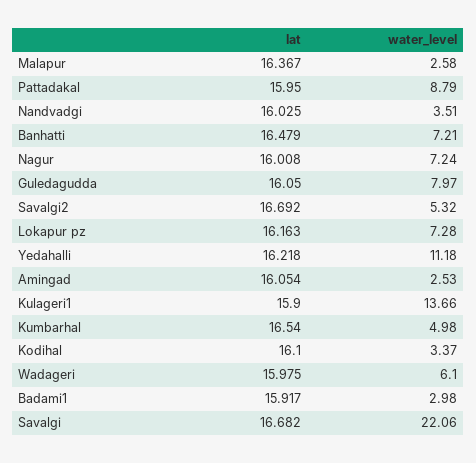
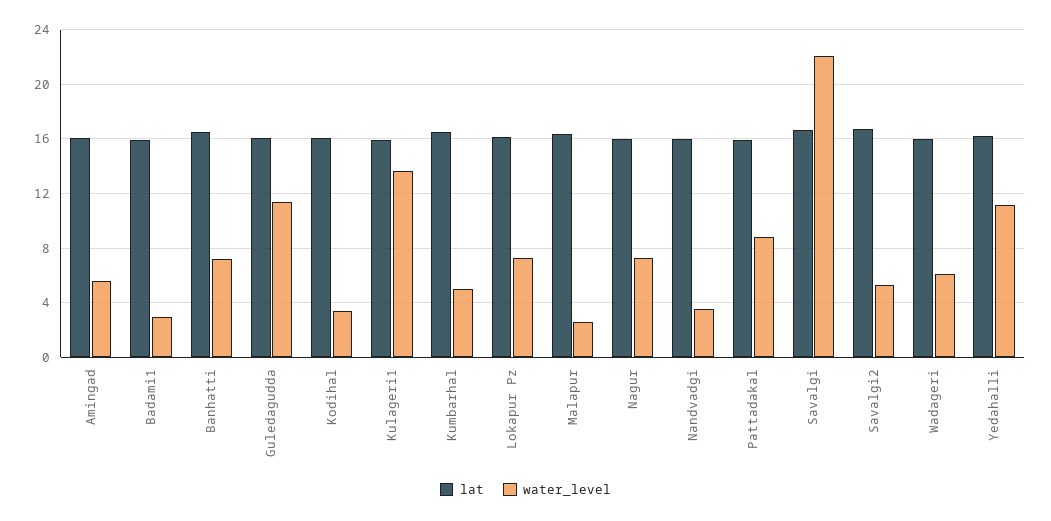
  {
    "lat": {
      "Malapur": 16.367,
      "Pattadakal": 15.95,
      "Nandvadgi": 16.025,
      "Banhatti": 16.479,
      "Nagur": 16.008,
      "Guledagudda": 16.05,
      "Savalgi2": 16.692,
      "Lokapur pz": 16.163,
      "Yedahalli": 16.218,
      "Amingad": 16.054,
      "Kulageri1": 15.9,
      "Kumbarhal": 16.54,
      "Kodihal": 16.1,
      "Wadageri": 15.975,
      "Badami1": 15.917,
      "Savalgi": 16.682
    },
    "water_level": {
      "Malapur": 2.58,
      "Pattadakal": 8.79,
      "Nandvadgi": 3.51,
      "Banhatti": 7.21,
      "Nagur": 7.24,
-     "Guledagudda": 7.97,
+     "Guledagudda": 11.5,
      "Savalgi2": 5.32,
      "Lokapur pz": 7.28,
      "Yedahalli": 11.18,
-     "Amingad": 2.53,
+     "Amingad": 5.5,
      "Kulageri1": 13.66,
      "Kumbarhal": 4.98,
      "Kodihal": 3.37,
      "Wadageri": 6.1,
      "Badami1": 2.98,
      "Savalgi": 22.06
    }
  }

